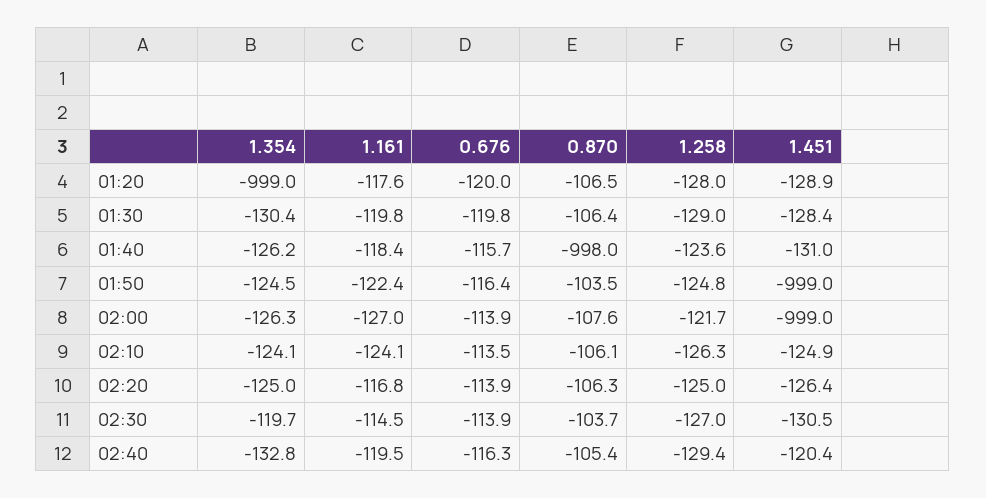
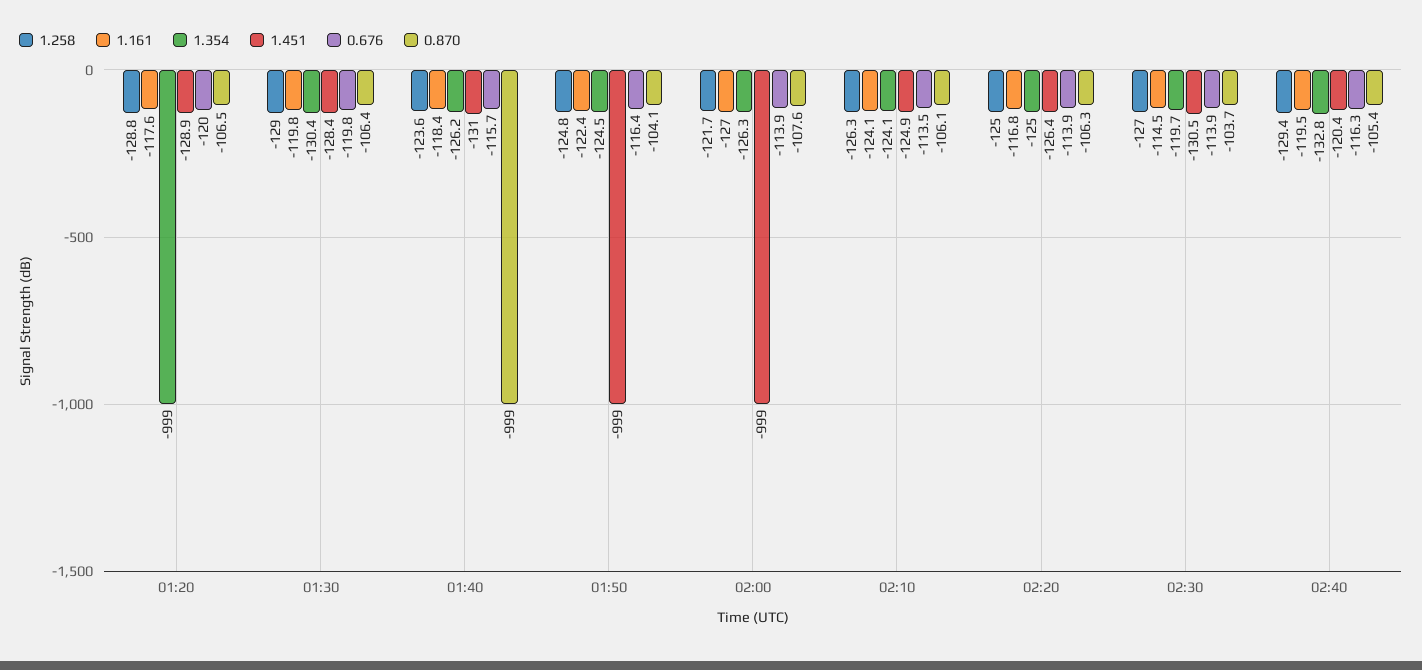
  {
    "1.354": {
      "01:20": -999,
      "01:30": -130.4,
      "01:40": -126.2,
      "01:50": -124.5,
      "02:00": -126.3,
      "02:10": -124.1,
      "02:20": -125,
      "02:30": -119.7,
      "02:40": -132.8
    },
    "1.161": {
      "01:20": -117.6,
      "01:30": -119.8,
      "01:40": -118.4,
      "01:50": -122.4,
      "02:00": -127,
      "02:10": -124.1,
      "02:20": -116.8,
      "02:30": -114.5,
      "02:40": -119.5
    },
    "0.676": {
      "01:20": -120,
      "01:30": -119.8,
      "01:40": -115.7,
      "01:50": -116.4,
      "02:00": -113.9,
      "02:10": -113.5,
      "02:20": -113.9,
      "02:30": -113.9,
      "02:40": -116.3
    },
    "0.870": {
      "01:20": -106.5,
      "01:30": -106.4,
-     "01:40": -998,
+     "01:40": -999,
-     "01:50": -103.5,
+     "01:50": -104.1,
      "02:00": -107.6,
      "02:10": -106.1,
      "02:20": -106.3,
      "02:30": -103.7,
      "02:40": -105.4
    },
    "1.258": {
-     "01:20": -128,
+     "01:20": -128.8,
      "01:30": -129,
      "01:40": -123.6,
      "01:50": -124.8,
      "02:00": -121.7,
      "02:10": -126.3,
      "02:20": -125,
      "02:30": -127,
      "02:40": -129.4
    },
    "1.451": {
      "01:20": -128.9,
      "01:30": -128.4,
      "01:40": -131,
      "01:50": -999,
      "02:00": -999,
      "02:10": -124.9,
      "02:20": -126.4,
      "02:30": -130.5,
      "02:40": -120.4
    }
  }

